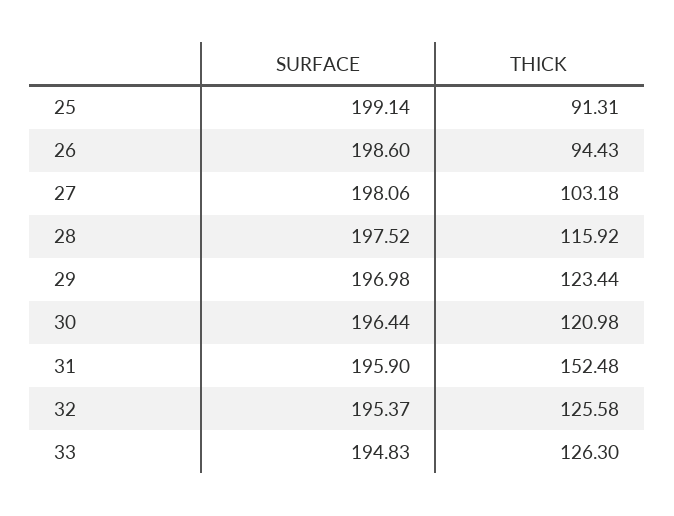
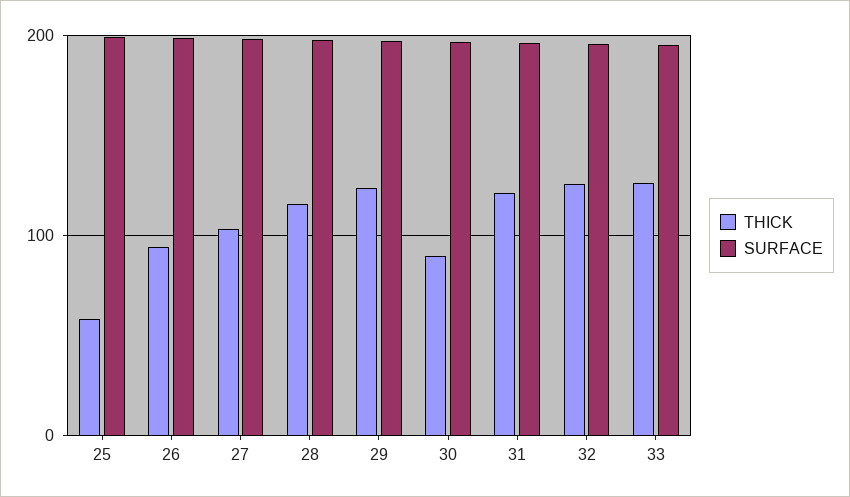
  {
    "SURFACE": {
      "25": 199.14,
      "26": 198.6,
      "27": 198.06,
      "28": 197.52,
      "29": 196.98,
      "30": 196.44,
      "31": 195.9,
      "32": 195.37,
      "33": 194.83
    },
    "THICK": {
-     "25": 91.31,
+     "25": 60,
      "26": 94.43,
      "27": 103.18,
      "28": 115.92,
      "29": 123.44,
-     "30": 120.98,
+     "30": 90,
-     "31": 152.48,
+     "31": 120,
      "32": 125.58,
      "33": 126.3
    }
  }

